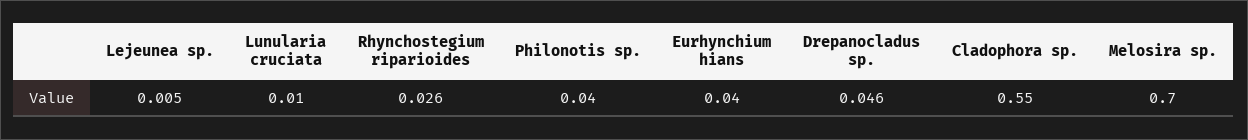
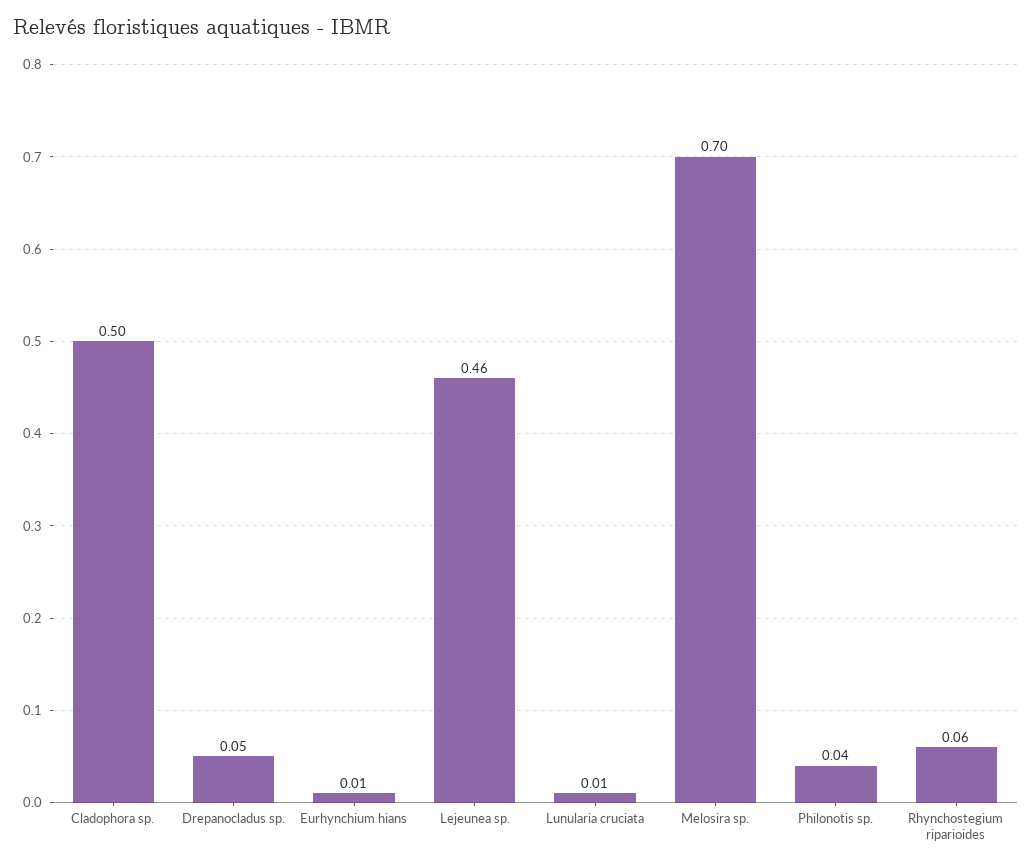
  {
-   "Lejeunea sp.": 0.005,
+   "Lejeunea sp.": 0.46,
    "Lunularia cruciata": 0.01,
-   "Rhynchostegium riparioides": 0.026,
+   "Rhynchostegium riparioides": 0.06,
    "Philonotis sp.": 0.04,
-   "Eurhynchium hians": 0.04,
+   "Eurhynchium hians": 0.01,
    "Drepanocladus sp.": 0.046,
-   "Cladophora sp.": 0.55,
+   "Cladophora sp.": 0.5,
    "Melosira sp.": 0.7
  }

